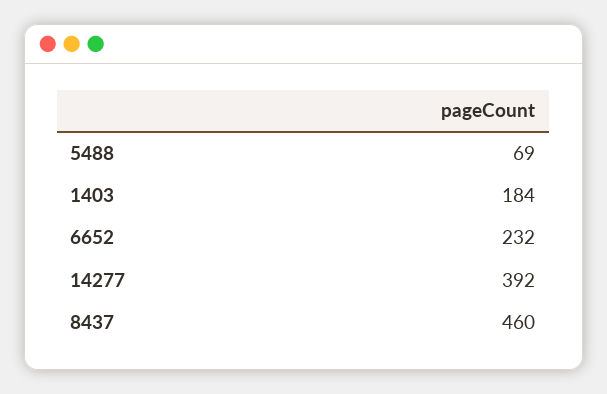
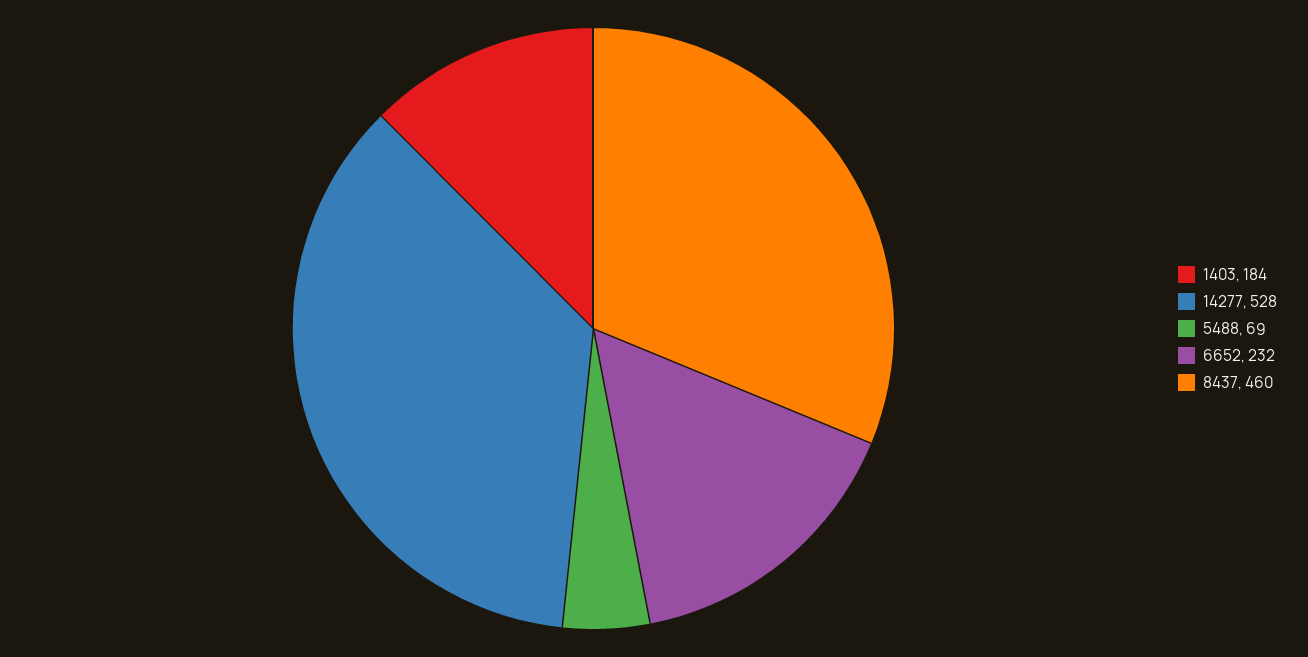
  {
    "5488": 69,
    "1403": 184,
    "6652": 232,
-   "14277": 392,
+   "14277": 528,
    "8437": 460
  }

